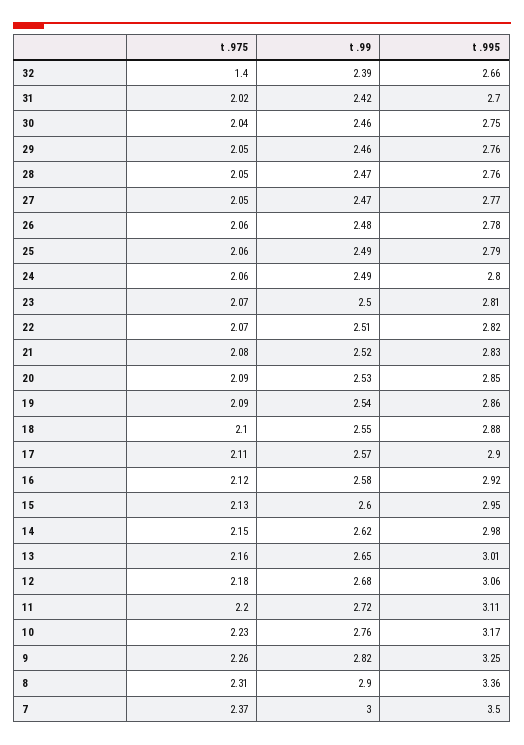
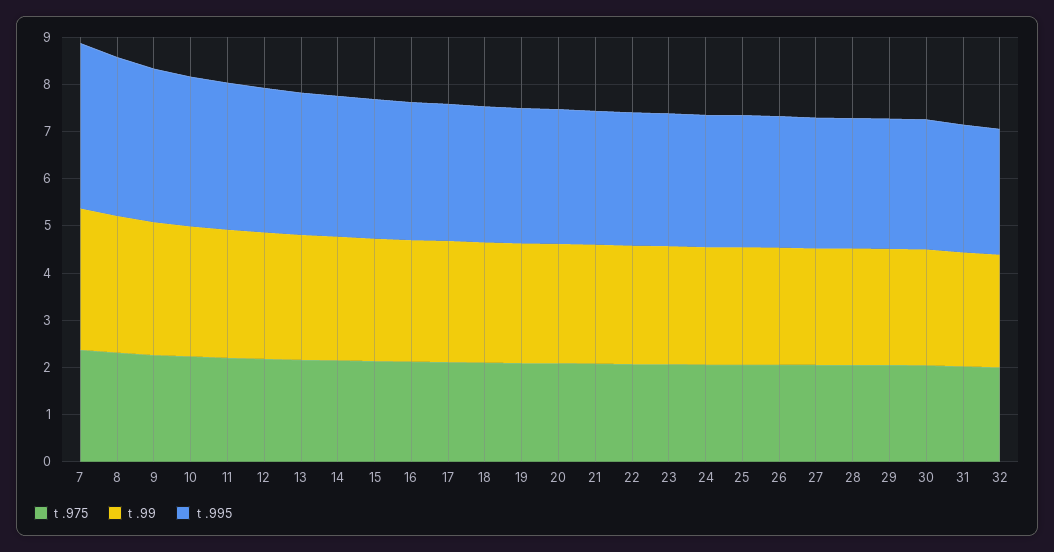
  {
    "t .975": {
-     "32": 1.4,
+     "32": 2,
      "31": 2.02,
      "30": 2.04,
      "29": 2.05,
      "28": 2.05,
      "27": 2.05,
      "26": 2.06,
      "25": 2.06,
      "24": 2.06,
      "23": 2.07,
      "22": 2.07,
      "21": 2.08,
      "20": 2.09,
      "19": 2.09,
      "18": 2.1,
      "17": 2.11,
      "16": 2.12,
      "15": 2.13,
      "14": 2.15,
      "13": 2.16,
      "12": 2.18,
      "11": 2.2,
      "10": 2.23,
      "9": 2.26,
      "8": 2.31,
      "7": 2.37
    },
    "t .99": {
      "32": 2.39,
      "31": 2.42,
      "30": 2.46,
      "29": 2.46,
      "28": 2.47,
      "27": 2.47,
      "26": 2.48,
      "25": 2.49,
      "24": 2.49,
      "23": 2.5,
      "22": 2.51,
      "21": 2.52,
      "20": 2.53,
      "19": 2.54,
      "18": 2.55,
      "17": 2.57,
      "16": 2.58,
      "15": 2.6,
      "14": 2.62,
      "13": 2.65,
      "12": 2.68,
      "11": 2.72,
      "10": 2.76,
      "9": 2.82,
      "8": 2.9,
      "7": 3
    },
    "t .995": {
      "32": 2.66,
      "31": 2.7,
      "30": 2.75,
      "29": 2.76,
      "28": 2.76,
      "27": 2.77,
      "26": 2.78,
      "25": 2.79,
      "24": 2.8,
      "23": 2.81,
      "22": 2.82,
      "21": 2.83,
      "20": 2.85,
      "19": 2.86,
      "18": 2.88,
      "17": 2.9,
      "16": 2.92,
      "15": 2.95,
      "14": 2.98,
      "13": 3.01,
      "12": 3.06,
      "11": 3.11,
      "10": 3.17,
      "9": 3.25,
      "8": 3.36,
      "7": 3.5
    }
  }

